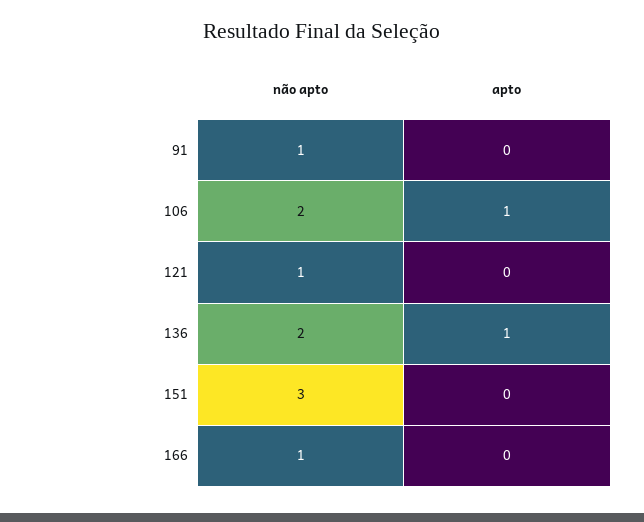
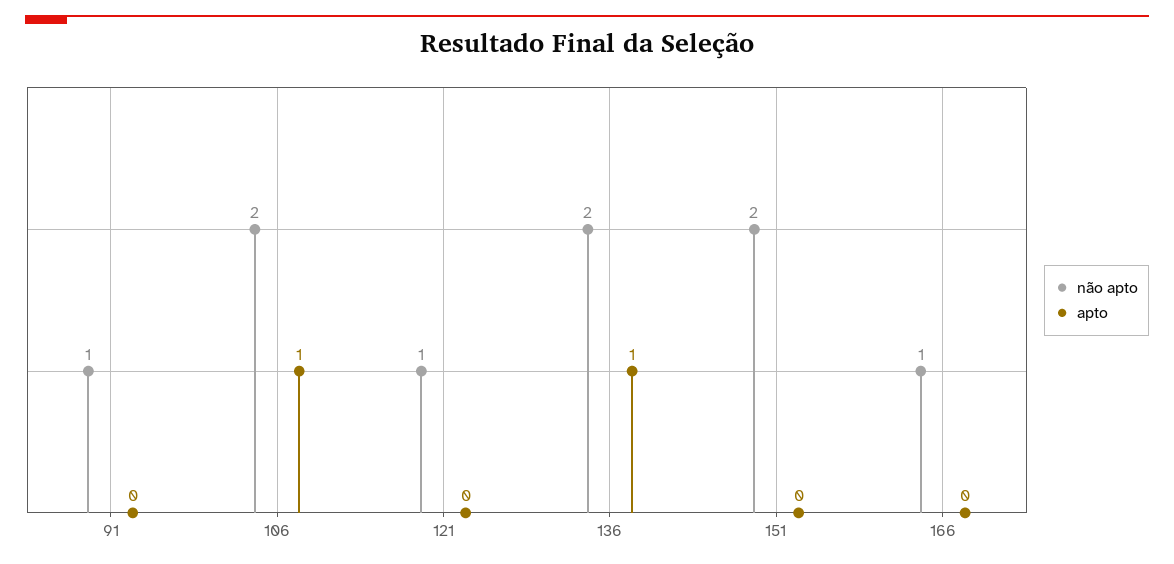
  {
    "não apto": {
      "91": 1,
      "106": 2,
      "121": 1,
      "136": 2,
-     "151": 3,
+     "151": 2,
      "166": 1
    },
    "apto": {
      "91": 0,
      "106": 1,
      "121": 0,
      "136": 1,
      "151": 0,
      "166": 0
    }
  }

